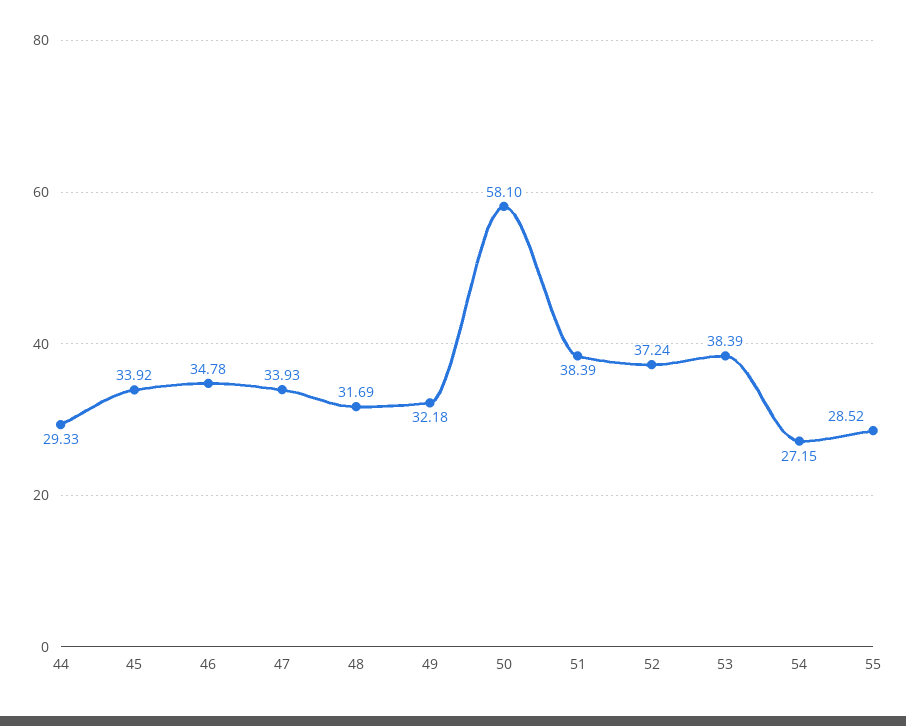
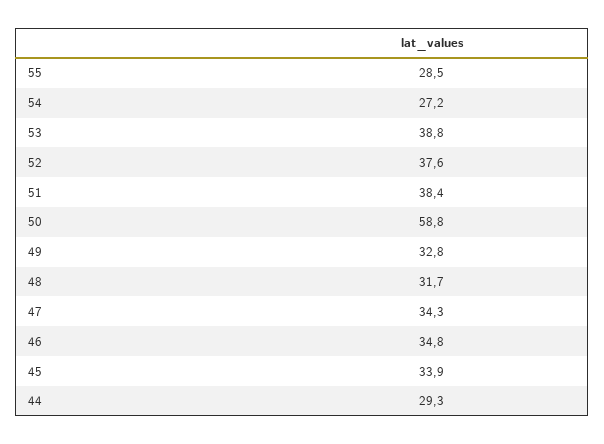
  {
    "44": 29.33,
    "45": 33.92,
    "46": 34.78,
-   "47": 33.93,
+   "47": 34.3,
    "48": 31.69,
-   "49": 32.18,
+   "49": 32.8,
-   "50": 58.1,
+   "50": 58.8,
    "51": 38.39,
-   "52": 37.24,
+   "52": 37.6,
-   "53": 38.39,
+   "53": 38.8,
    "54": 27.15,
    "55": 28.52
  }

